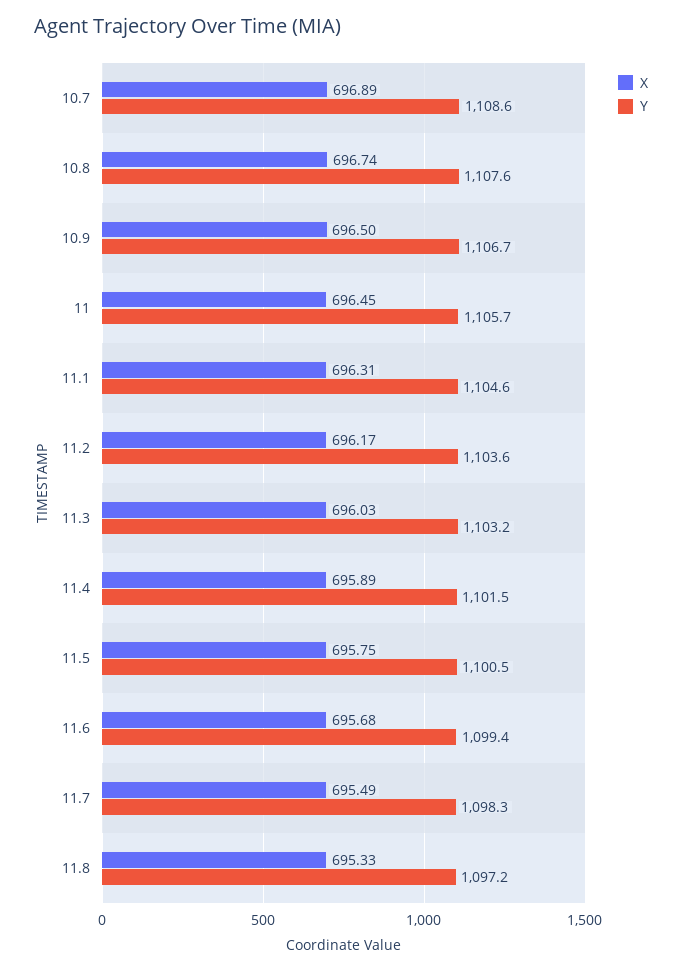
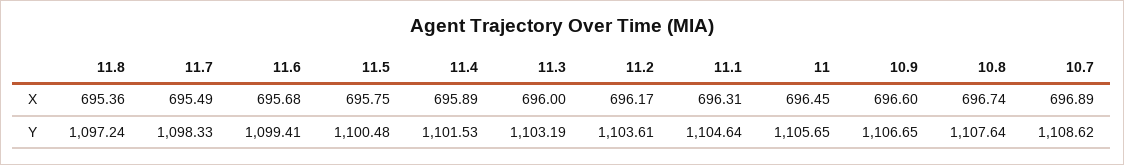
  {
    "X": {
      "10.7": 696.89,
      "10.8": 696.74,
-     "10.9": 696.5,
+     "10.9": 696.6,
      "11": 696.45,
      "11.1": 696.31,
      "11.2": 696.17,
-     "11.3": 696.03,
+     "11.3": 696,
      "11.4": 695.89,
      "11.5": 695.75,
      "11.6": 695.68,
      "11.7": 695.49,
-     "11.8": 695.33
+     "11.8": 695.36
    },
    "Y": {
      "10.7": 1108.62,
      "10.8": 1107.64,
      "10.9": 1106.65,
      "11": 1105.65,
      "11.1": 1104.64,
      "11.2": 1103.61,
      "11.3": 1103.19,
      "11.4": 1101.53,
      "11.5": 1100.48,
      "11.6": 1099.41,
      "11.7": 1098.33,
      "11.8": 1097.24
    }
  }

